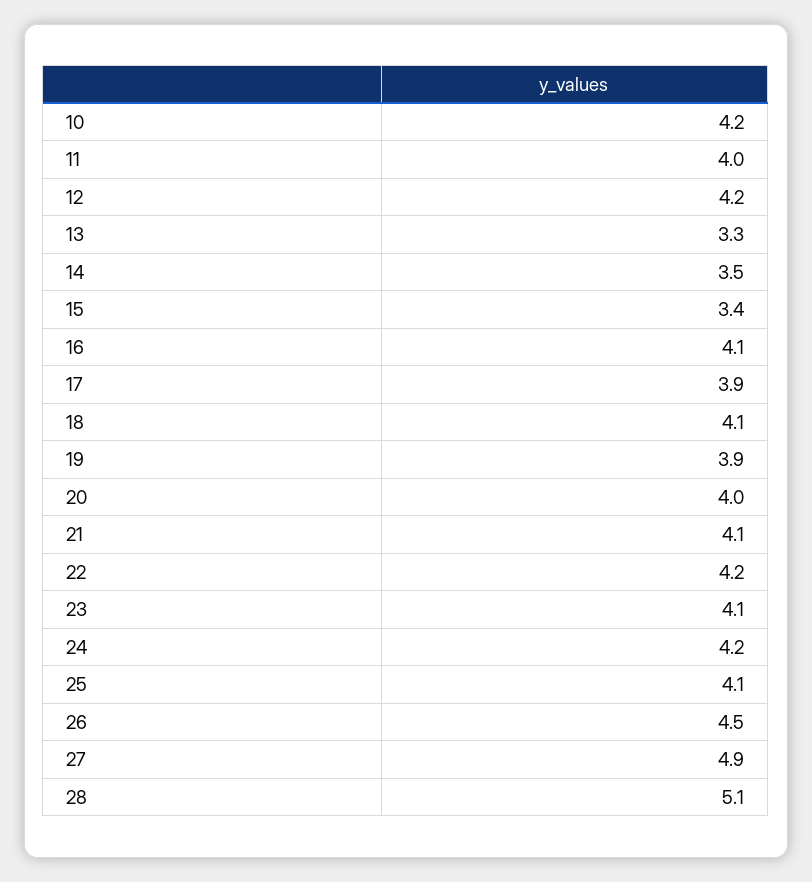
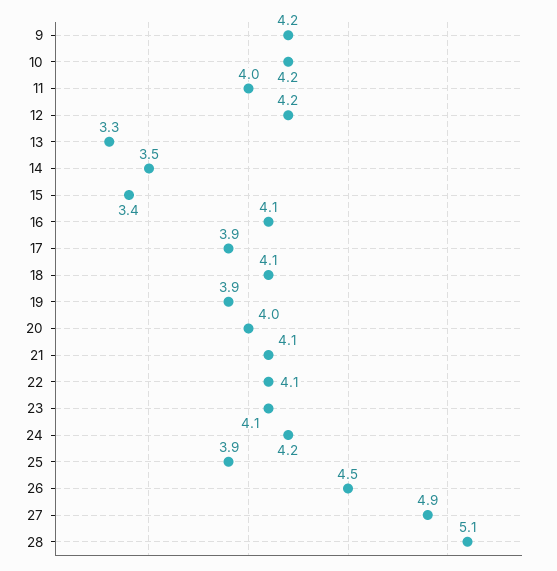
  {
    "10": 4.2,
    "11": 4,
    "12": 4.2,
    "13": 3.3,
    "14": 3.5,
    "15": 3.4,
    "16": 4.1,
    "17": 3.9,
    "18": 4.1,
    "19": 3.9,
    "20": 4,
    "21": 4.1,
-   "22": 4.2,
+   "22": 4.1,
    "23": 4.1,
    "24": 4.2,
-   "25": 4.1,
+   "25": 3.9,
    "26": 4.5,
    "27": 4.9,
-   "28": 5.1
+   "28": 5.1,
+   "9": 4.2
  }

